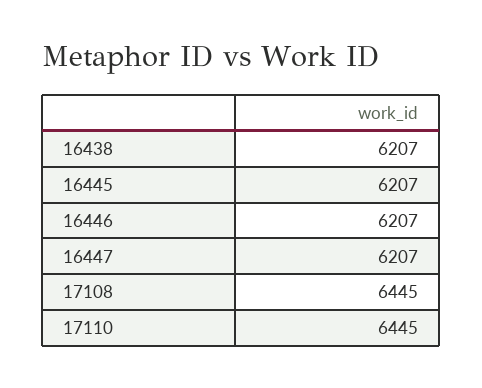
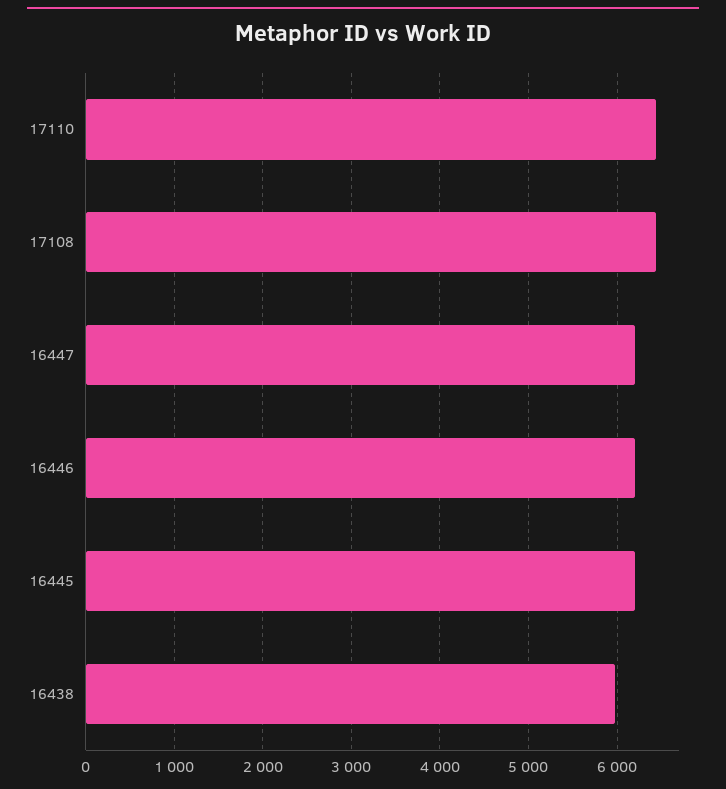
  {
-   "16438": 6207,
+   "16438": 6000,
    "16445": 6207,
    "16446": 6207,
    "16447": 6207,
    "17108": 6445,
    "17110": 6445
  }

